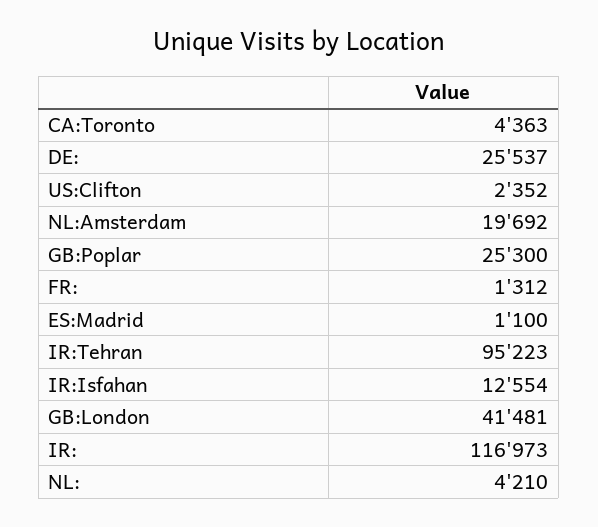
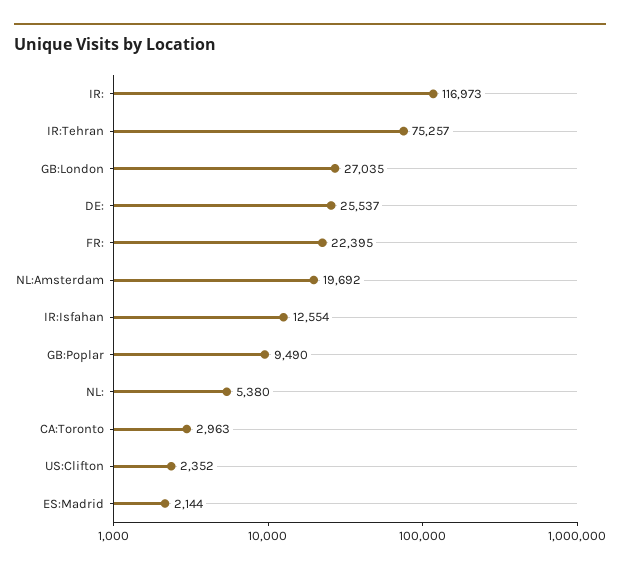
  {
-   "CA:Toronto": 4363,
+   "CA:Toronto": 2963,
    "DE:": 25537,
    "US:Clifton": 2352,
    "NL:Amsterdam": 19692,
-   "GB:Poplar": 25300,
+   "GB:Poplar": 9490,
-   "FR:": 1312,
+   "FR:": 22395,
-   "ES:Madrid": 1100,
+   "ES:Madrid": 2144,
-   "IR:Tehran": 95223,
+   "IR:Tehran": 75257,
    "IR:Isfahan": 12554,
-   "GB:London": 41481,
+   "GB:London": 27035,
    "IR:": 116973,
-   "NL:": 4210
+   "NL:": 5380
  }

